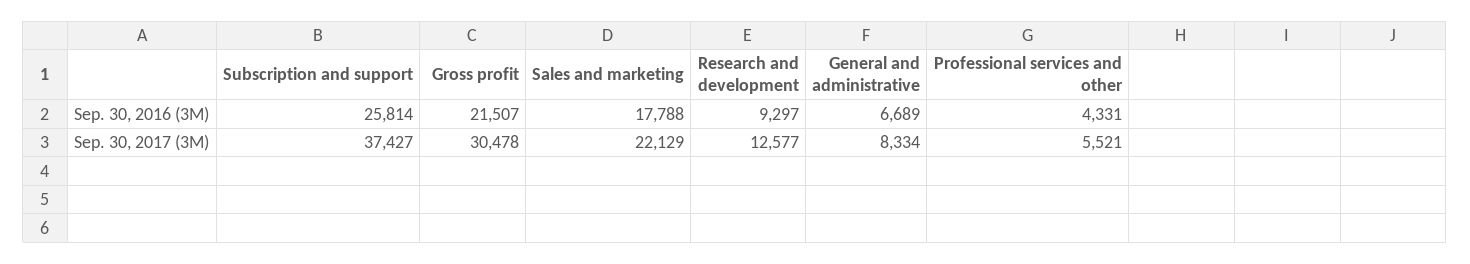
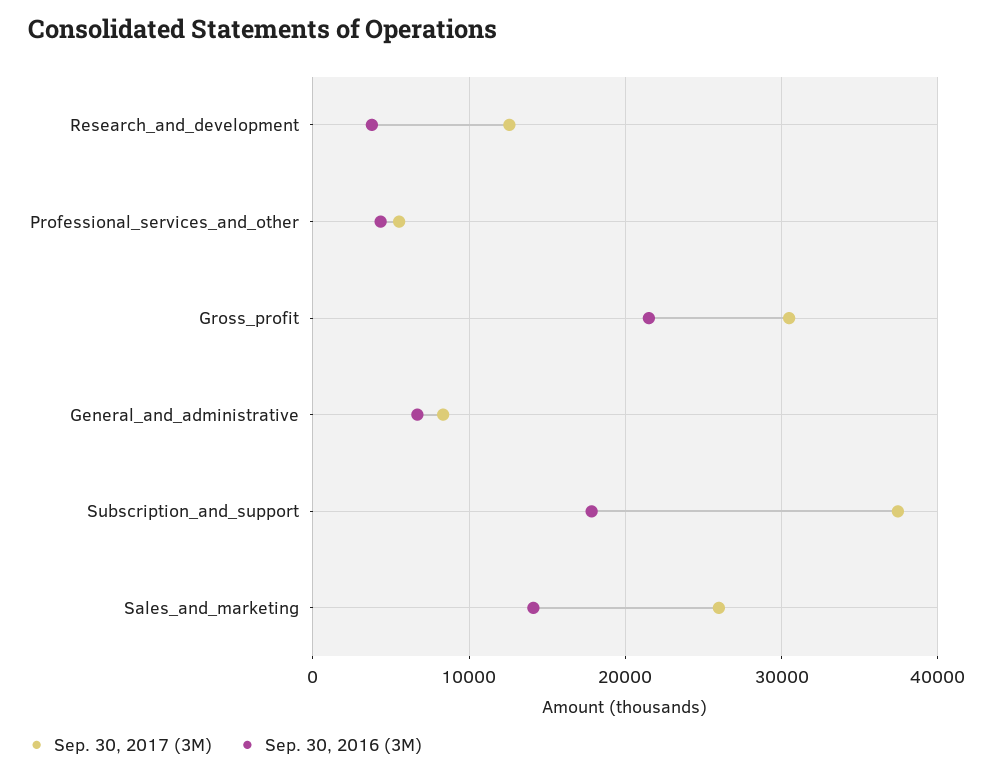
  {
    "Sep. 30, 2016 (3M)": {
-     "Subscription and support": 25814,
+     "Subscription and support": 18000,
      "Gross profit": 21507,
-     "Sales and marketing": 17788,
+     "Sales and marketing": 14000,
-     "Research and development": 9297,
+     "Research and development": 4000,
      "General and administrative": 6689,
      "Professional services and other": 4331
    },
    "Sep. 30, 2017 (3M)": {
      "Subscription and support": 37427,
      "Gross profit": 30478,
-     "Sales and marketing": 22129,
+     "Sales and marketing": 26000,
      "Research and development": 12577,
      "General and administrative": 8334,
      "Professional services and other": 5521
    }
  }

